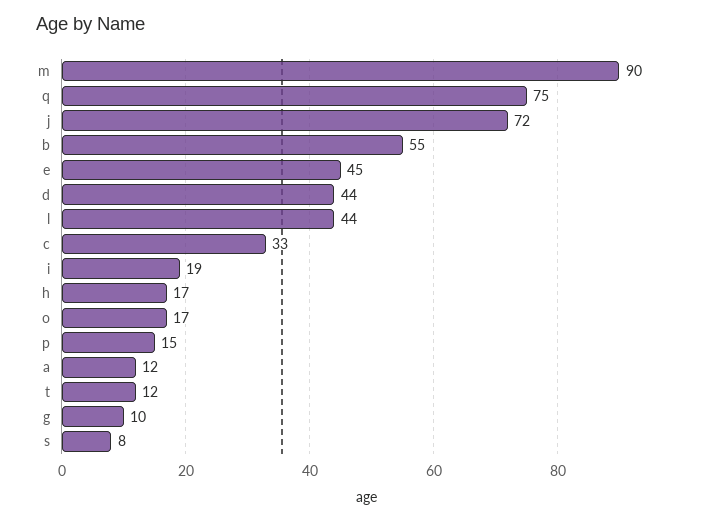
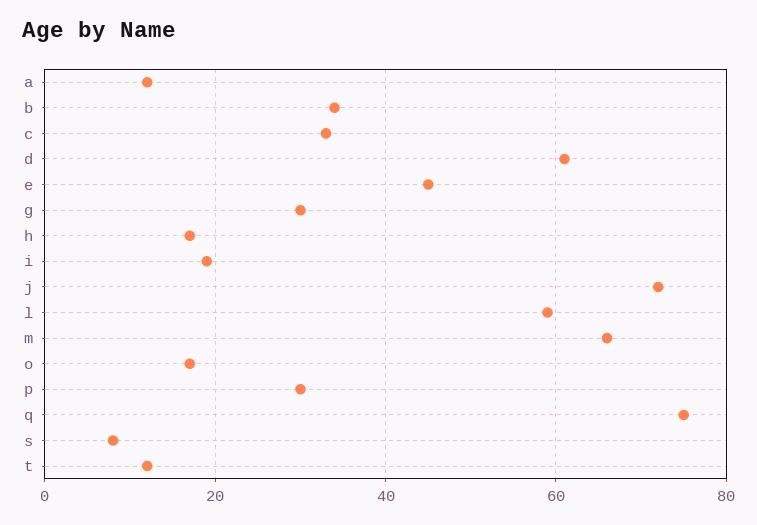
  {
-   "m": 90,
+   "m": 65,
    "q": 75,
    "j": 72,
-   "b": 55,
+   "b": 35,
    "e": 45,
-   "d": 44,
+   "d": 60,
-   "l": 44,
+   "l": 60,
    "c": 33,
    "i": 19,
    "h": 17,
    "o": 17,
-   "p": 15,
+   "p": 30,
    "a": 12,
    "t": 12,
-   "g": 10,
+   "g": 30,
    "s": 8
  }

